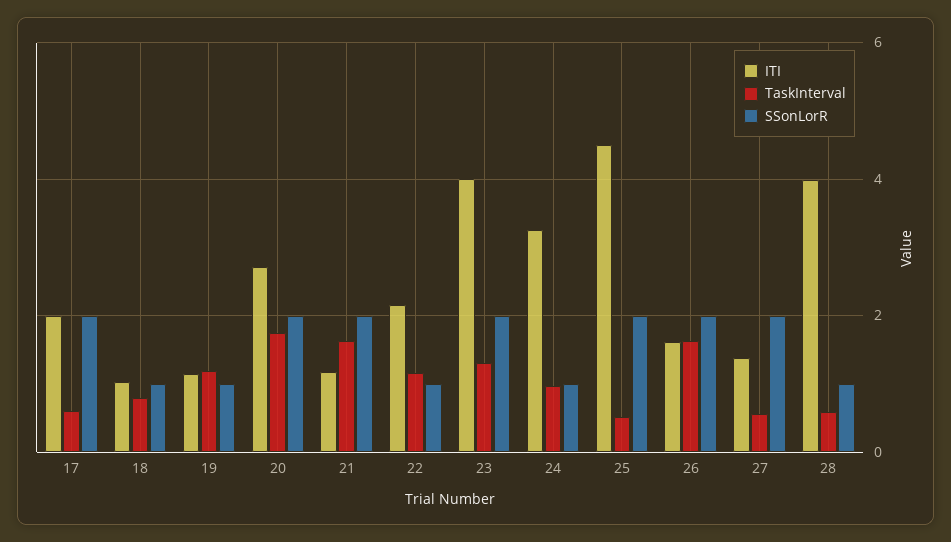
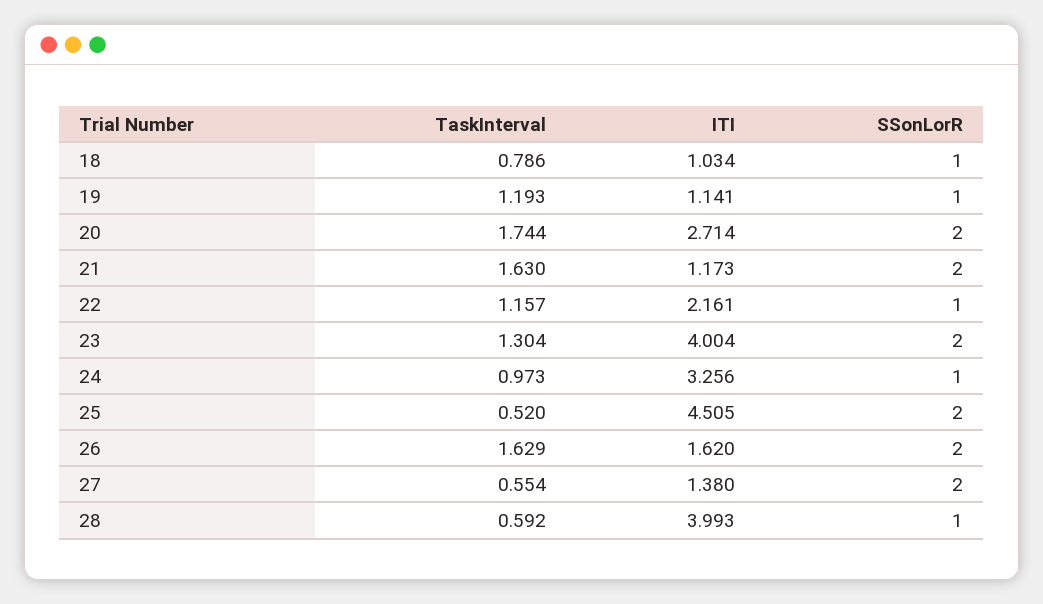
  {
    "ITI": {
-     "17": 2,
      "18": 1.034,
      "19": 1.141,
      "20": 2.714,
      "21": 1.173,
      "22": 2.161,
      "23": 4.004,
      "24": 3.256,
      "25": 4.505,
      "26": 1.62,
      "27": 1.38,
      "28": 3.993
    },
    "TaskInterval": {
-     "17": 0.6,
      "18": 0.786,
      "19": 1.193,
      "20": 1.744,
      "21": 1.63,
      "22": 1.157,
      "23": 1.304,
      "24": 0.973,
      "25": 0.52,
      "26": 1.629,
      "27": 0.554,
      "28": 0.592
    },
    "SSonLorR": {
-     "17": 2,
      "18": 1,
      "19": 1,
      "20": 2,
      "21": 2,
      "22": 1,
      "23": 2,
      "24": 1,
      "25": 2,
      "26": 2,
      "27": 2,
      "28": 1
    }
  }

